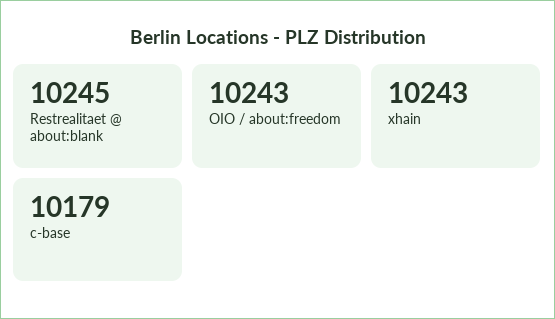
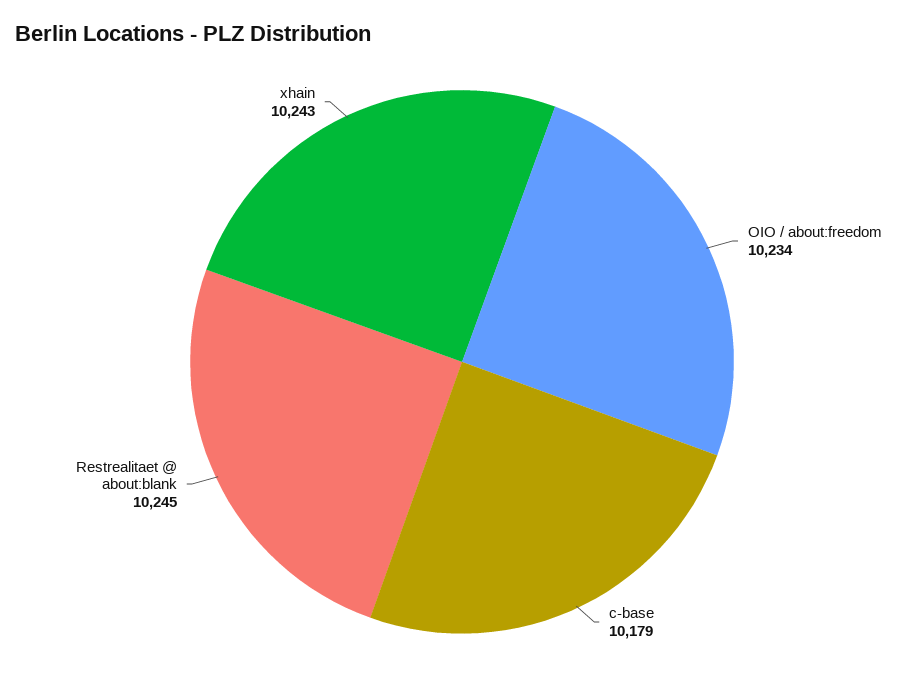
  {
    "Restrealitaet @ about:blank": 10245,
-   "OIO / about:freedom": 10243,
+   "OIO / about:freedom": 10234,
    "xhain": 10243,
    "c-base": 10179
  }

